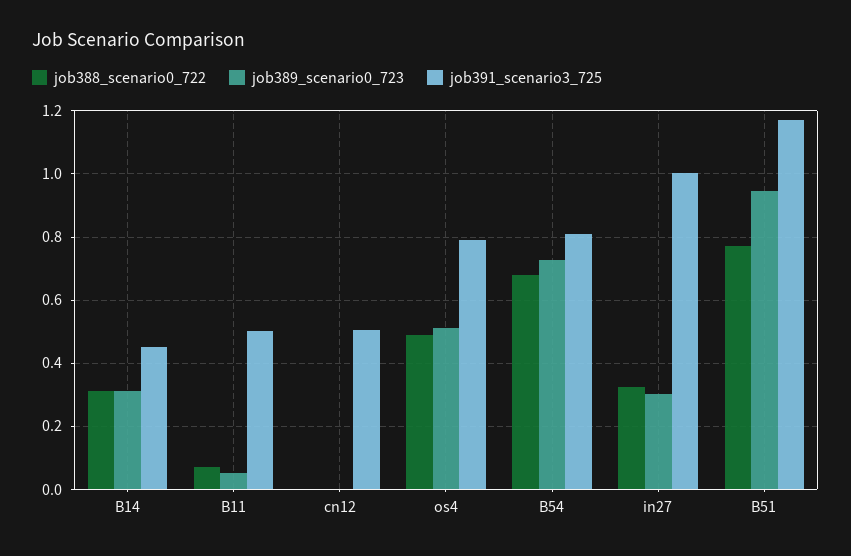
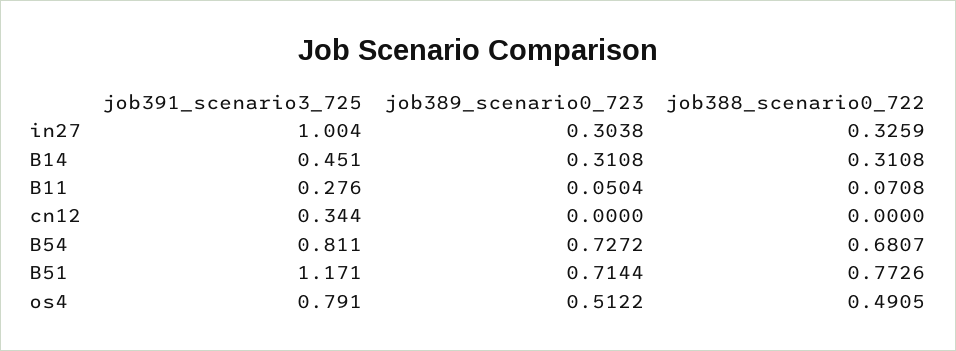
  {
    "job388_scenario0_722": {
      "B14": 0.3108,
      "B11": 0.0708,
      "cn12": 0,
      "os4": 0.4905,
      "B54": 0.6807,
      "in27": 0.3259,
      "B51": 0.7726
    },
    "job389_scenario0_723": {
      "B14": 0.3108,
      "B11": 0.0504,
      "cn12": 0,
      "os4": 0.5122,
      "B54": 0.7272,
      "in27": 0.3038,
-     "B51": 0.94
+     "B51": 0.7144
    },
    "job391_scenario3_725": {
      "B14": 0.451,
-     "B11": 0.5,
+     "B11": 0.276,
-     "cn12": 0.5,
+     "cn12": 0.344,
      "os4": 0.791,
      "B54": 0.811,
      "in27": 1.004,
      "B51": 1.171
    }
  }

